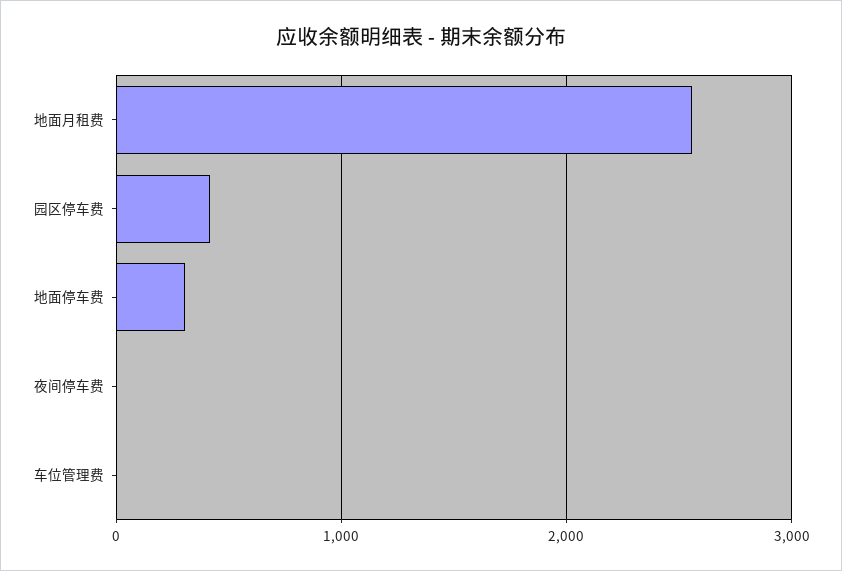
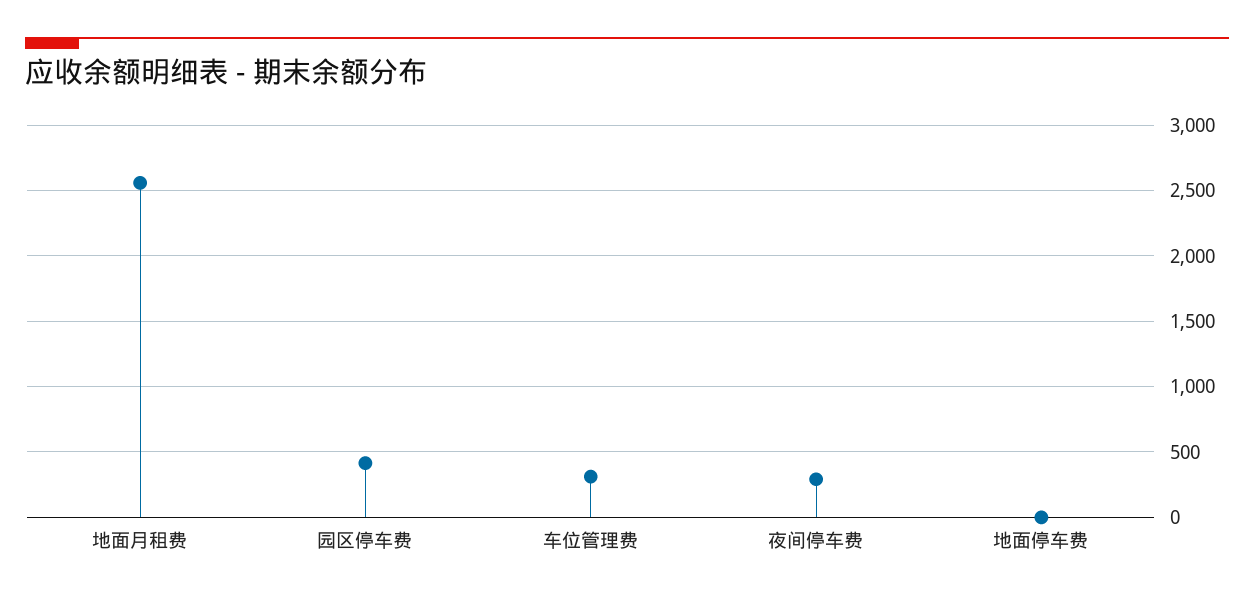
  {
    "地面月租费": 2550,
    "园区停车费": 400,
-   "地面停车费": 300,
+   "地面停车费": 0,
-   "夜间停车费": 0,
+   "夜间停车费": 300,
-   "车位管理费": 0
+   "车位管理费": 300
  }

